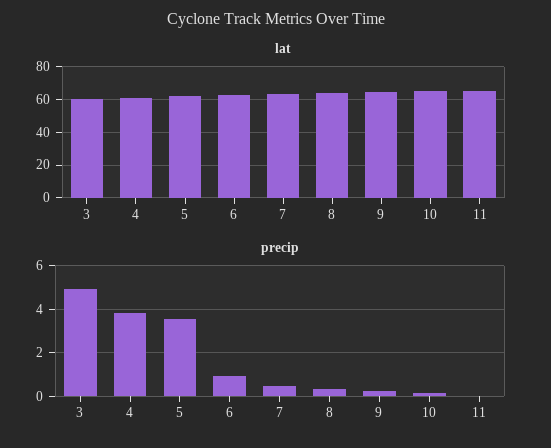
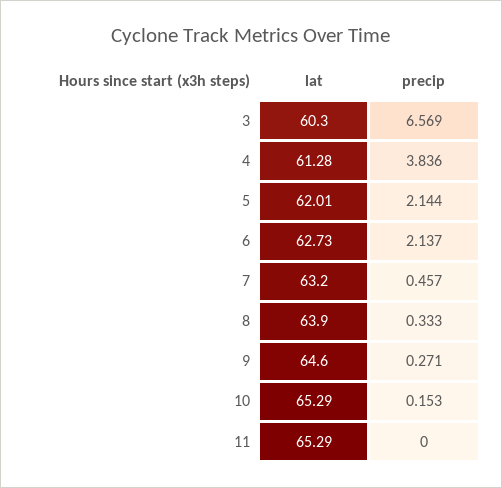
  {
    "lat": {
      "3": 60.3,
      "4": 61.28,
      "5": 62.01,
      "6": 62.73,
      "7": 63.2,
      "8": 63.9,
      "9": 64.6,
      "10": 65.29,
      "11": 65.29
    },
    "precip": {
-     "3": 5,
+     "3": 6.569,
      "4": 3.836,
-     "5": 3.5,
+     "5": 2.144,
-     "6": 1,
+     "6": 2.137,
      "7": 0.457,
      "8": 0.333,
      "9": 0.271,
      "10": 0.153,
      "11": 0
    }
  }

